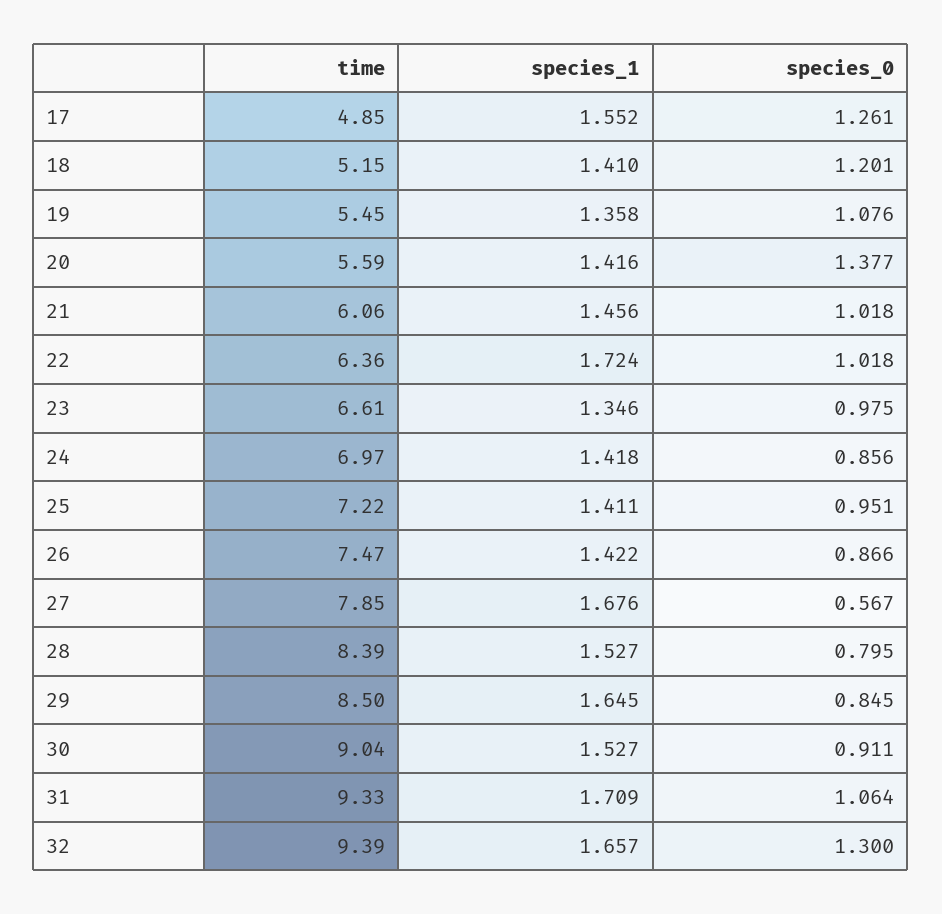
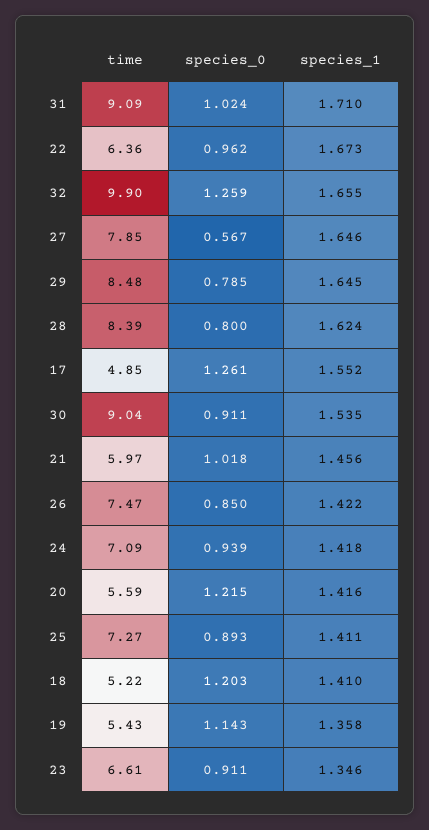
  {
    "time": {
      "17": 4.85,
-     "18": 5.15,
+     "18": 5.22,
-     "19": 5.45,
+     "19": 5.43,
      "20": 5.59,
-     "21": 6.06,
+     "21": 5.97,
      "22": 6.36,
      "23": 6.61,
-     "24": 6.97,
+     "24": 7.09,
-     "25": 7.22,
+     "25": 7.27,
      "26": 7.47,
      "27": 7.85,
      "28": 8.39,
-     "29": 8.5,
+     "29": 8.48,
      "30": 9.04,
-     "31": 9.33,
+     "31": 9.09,
-     "32": 9.39
+     "32": 9.9
    },
    "species_1": {
      "17": 1.552,
      "18": 1.41,
      "19": 1.358,
      "20": 1.416,
      "21": 1.456,
-     "22": 1.724,
+     "22": 1.673,
      "23": 1.346,
      "24": 1.418,
      "25": 1.411,
      "26": 1.422,
-     "27": 1.676,
+     "27": 1.646,
-     "28": 1.527,
+     "28": 1.624,
      "29": 1.645,
-     "30": 1.527,
+     "30": 1.535,
-     "31": 1.709,
+     "31": 1.71,
-     "32": 1.657
+     "32": 1.655
    },
    "species_0": {
      "17": 1.261,
-     "18": 1.201,
+     "18": 1.203,
-     "19": 1.076,
+     "19": 1.143,
-     "20": 1.377,
+     "20": 1.215,
      "21": 1.018,
-     "22": 1.018,
+     "22": 0.962,
-     "23": 0.975,
+     "23": 0.911,
-     "24": 0.856,
+     "24": 0.939,
-     "25": 0.951,
+     "25": 0.893,
-     "26": 0.866,
+     "26": 0.85,
      "27": 0.567,
-     "28": 0.795,
+     "28": 0.8,
-     "29": 0.845,
+     "29": 0.785,
      "30": 0.911,
-     "31": 1.064,
+     "31": 1.024,
-     "32": 1.3
+     "32": 1.259
    }
  }

